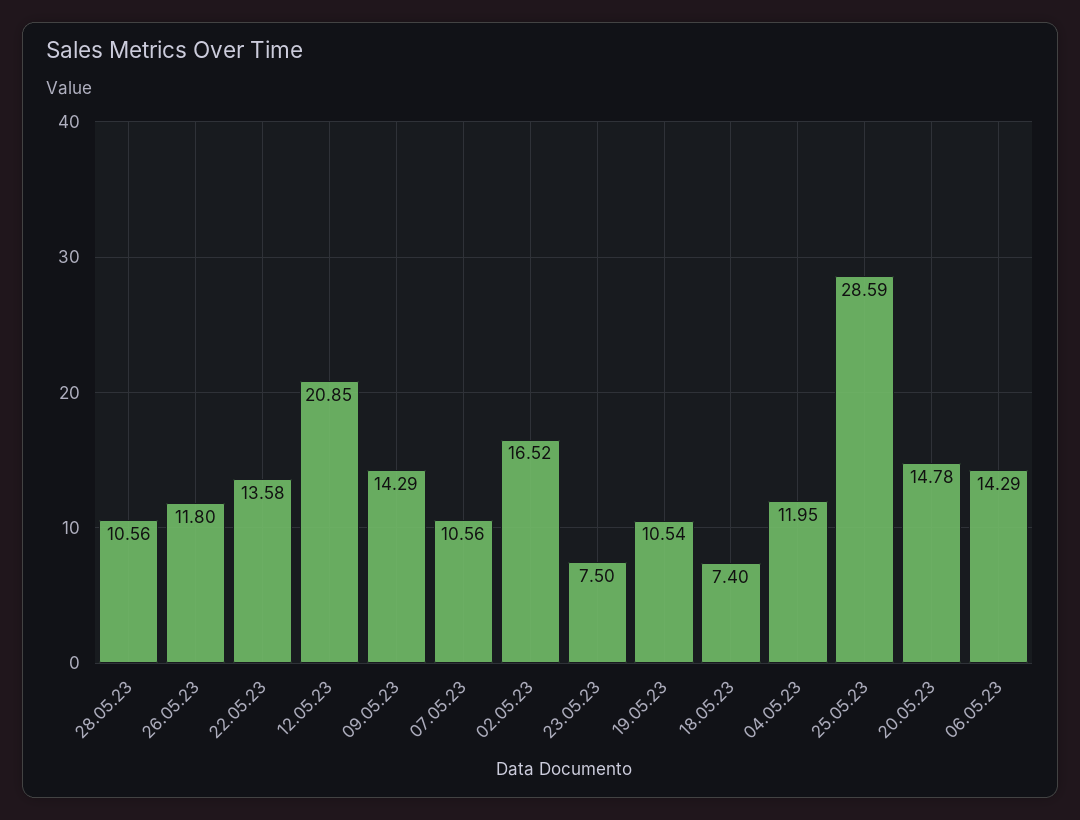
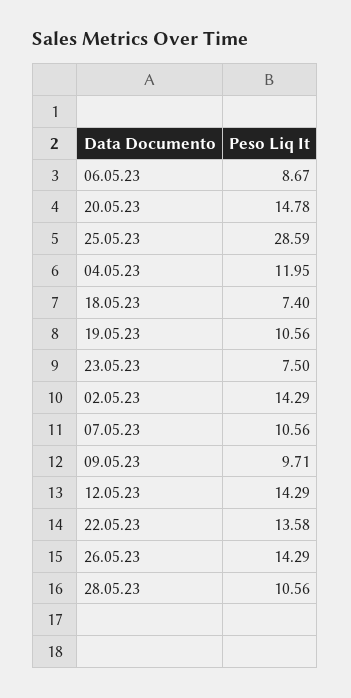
  {
    "28.05.23": 10.56,
-   "26.05.23": 11.8,
+   "26.05.23": 14.29,
    "22.05.23": 13.58,
-   "12.05.23": 20.85,
+   "12.05.23": 14.29,
-   "09.05.23": 14.29,
+   "09.05.23": 9.71,
    "07.05.23": 10.56,
-   "02.05.23": 16.52,
+   "02.05.23": 14.29,
    "23.05.23": 7.5,
-   "19.05.23": 10.54,
+   "19.05.23": 10.56,
    "18.05.23": 7.4,
    "04.05.23": 11.95,
    "25.05.23": 28.59,
    "20.05.23": 14.78,
-   "06.05.23": 14.29
+   "06.05.23": 8.67
  }

